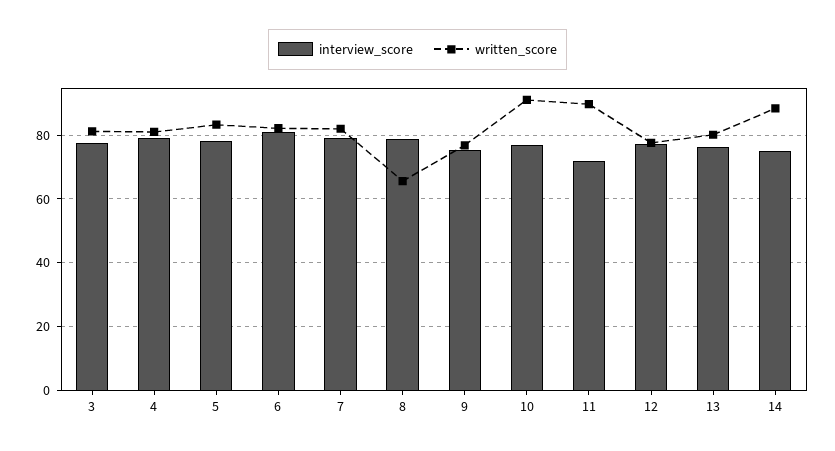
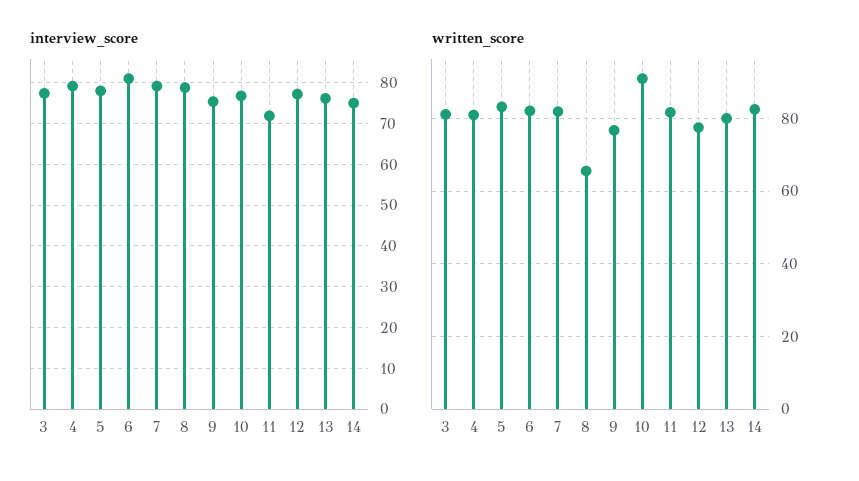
  {
    "interview_score": {
      "3": 78,
      "4": 80,
      "5": 78,
      "6": 82,
      "7": 80,
      "8": 78,
      "9": 76,
      "10": 76,
      "11": 72,
      "12": 78,
      "13": 76,
      "14": 76
    },
    "written_score": {
      "3": 82,
      "4": 82,
      "5": 84,
      "6": 82,
      "7": 82,
      "8": 66,
      "9": 76,
      "10": 92,
-     "11": 90,
+     "11": 82,
      "12": 78,
      "13": 80,
-     "14": 88
+     "14": 82
    }
  }

